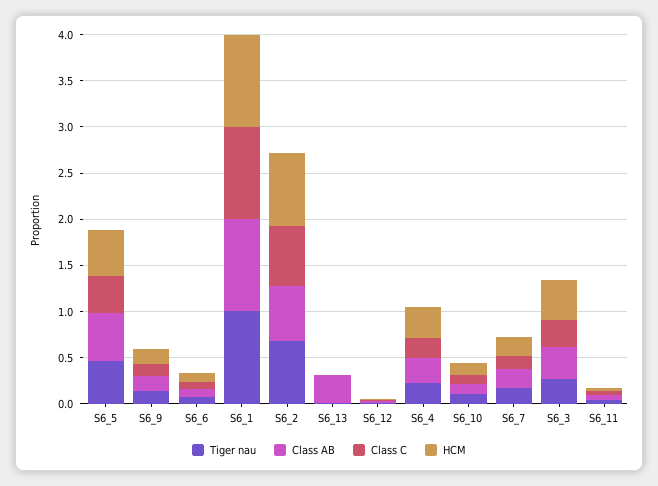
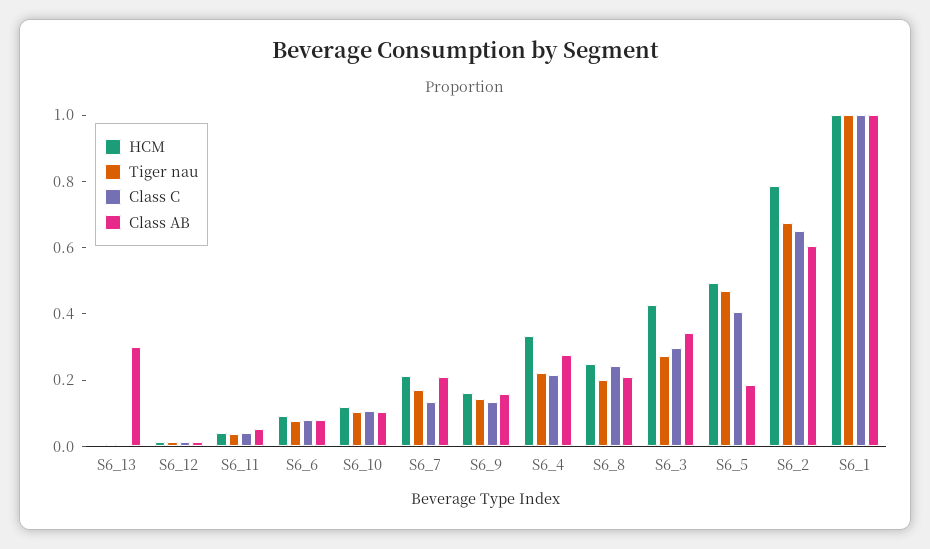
  {
    "Tiger nau": {
      "S6_5": 0.45,
      "S6_9": 0.15,
      "S6_6": 0.1,
      "S6_1": 1,
      "S6_2": 0.7,
      "S6_13": 0,
      "S6_12": 0,
      "S6_4": 0.2,
      "S6_10": 0.1,
      "S6_7": 0.15,
      "S6_3": 0.25,
-     "S6_11": 0.05
+     "S6_11": 0.05,
+     "S6_8": 0.2
    },
    "Class AB": {
-     "S6_5": 0.5,
+     "S6_5": 0.2,
      "S6_9": 0.15,
      "S6_6": 0.1,
      "S6_1": 1,
      "S6_2": 0.6,
      "S6_13": 0.3,
      "S6_12": 0,
      "S6_4": 0.3,
      "S6_10": 0.1,
      "S6_7": 0.2,
      "S6_3": 0.35,
-     "S6_11": 0.05
+     "S6_11": 0.05,
+     "S6_8": 0.2
    },
    "Class C": {
      "S6_5": 0.4,
      "S6_9": 0.15,
      "S6_6": 0.1,
      "S6_1": 1,
      "S6_2": 0.65,
      "S6_13": 0,
      "S6_12": 0,
      "S6_4": 0.2,
      "S6_10": 0.1,
      "S6_7": 0.15,
      "S6_3": 0.3,
-     "S6_11": 0.05
+     "S6_11": 0.05,
+     "S6_8": 0.25
    },
    "HCM": {
      "S6_5": 0.5,
      "S6_9": 0.15,
      "S6_6": 0.1,
      "S6_1": 1,
      "S6_2": 0.8,
      "S6_13": 0,
      "S6_12": 0,
      "S6_4": 0.35,
      "S6_10": 0.1,
      "S6_7": 0.2,
      "S6_3": 0.45,
-     "S6_11": 0.05
+     "S6_11": 0.05,
+     "S6_8": 0.25
    }
  }

